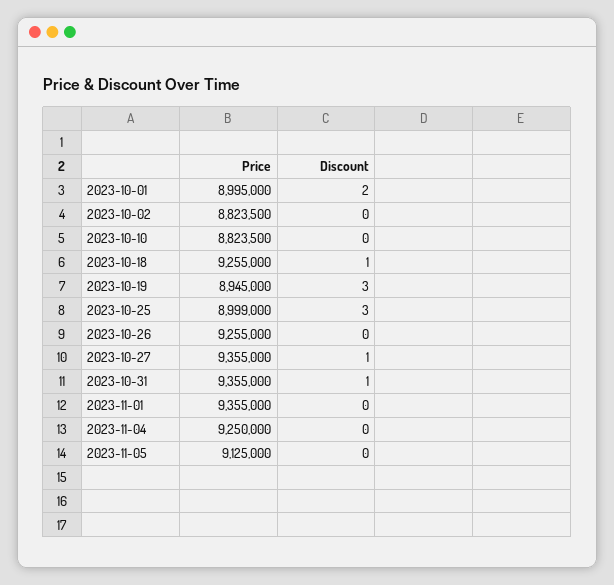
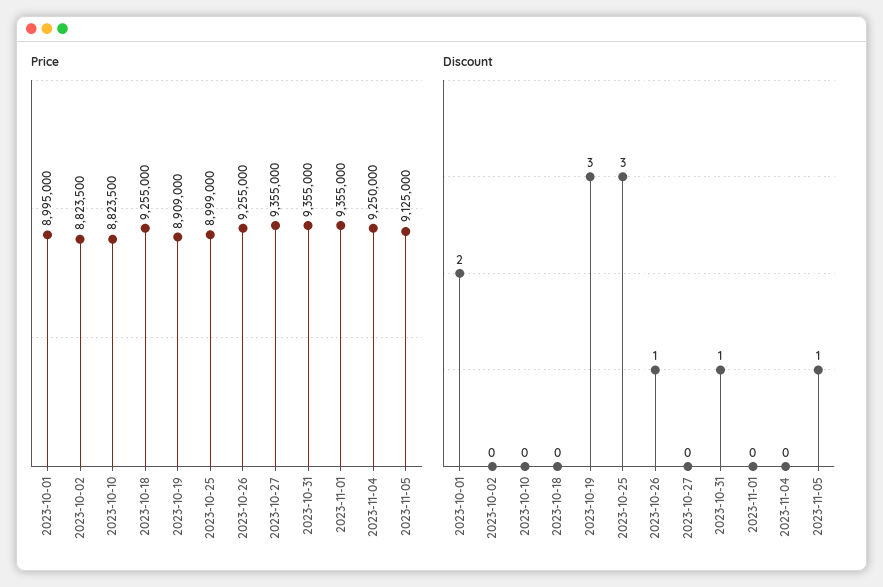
  {
    "Price": {
      "2023-10-01": 8995000,
      "2023-10-02": 8823500,
      "2023-10-10": 8823500,
      "2023-10-18": 9255000,
-     "2023-10-19": 8945000,
+     "2023-10-19": 8909000,
      "2023-10-25": 8999000,
      "2023-10-26": 9255000,
      "2023-10-27": 9355000,
      "2023-10-31": 9355000,
      "2023-11-01": 9355000,
      "2023-11-04": 9250000,
      "2023-11-05": 9125000
    },
    "Discount": {
      "2023-10-01": 2,
      "2023-10-02": 0,
      "2023-10-10": 0,
-     "2023-10-18": 1,
+     "2023-10-18": 0,
      "2023-10-19": 3,
      "2023-10-25": 3,
-     "2023-10-26": 0,
+     "2023-10-26": 1,
-     "2023-10-27": 1,
+     "2023-10-27": 0,
      "2023-10-31": 1,
      "2023-11-01": 0,
      "2023-11-04": 0,
-     "2023-11-05": 0
+     "2023-11-05": 1
    }
  }

